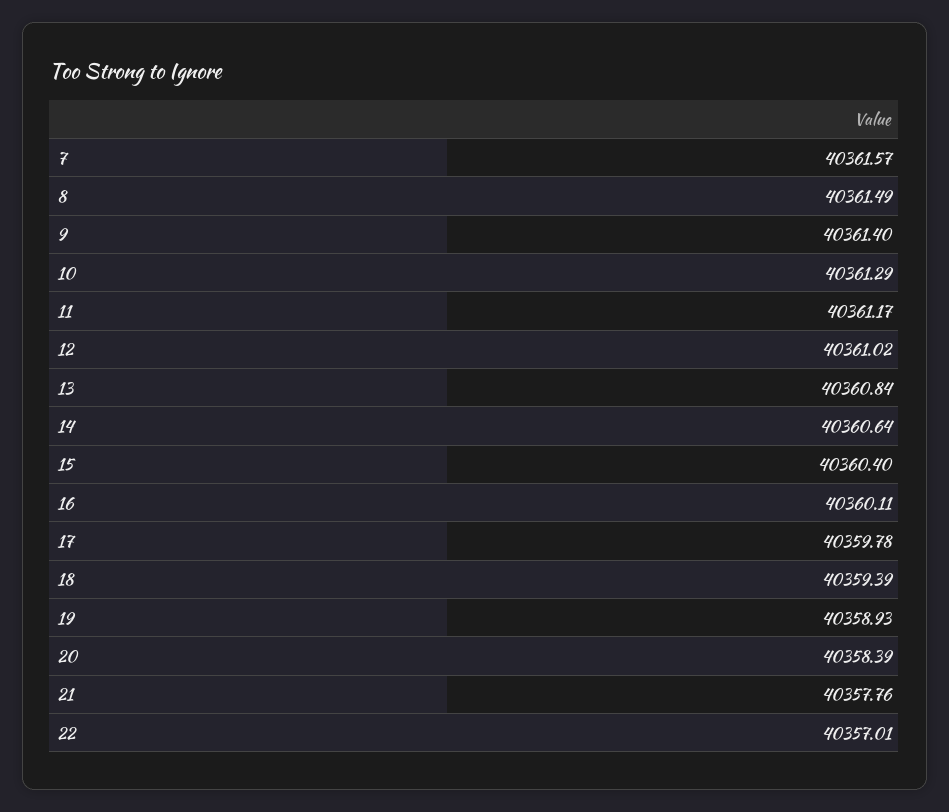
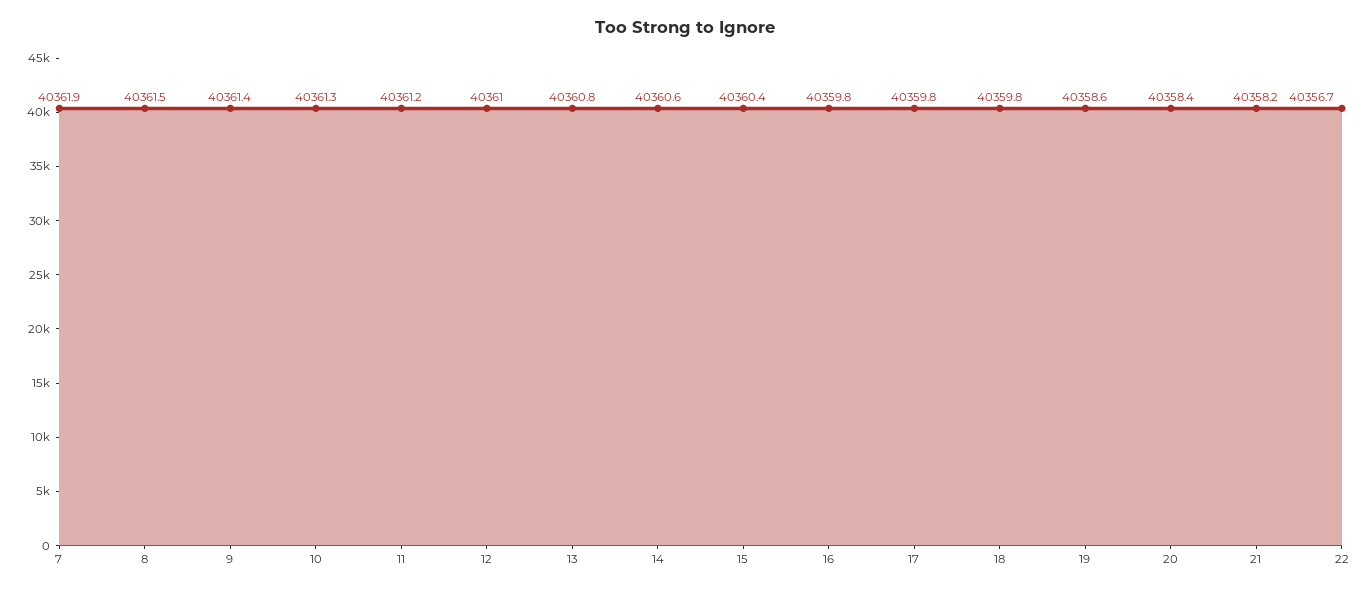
  {
-   "7": 40361.57,
+   "7": 40361.9,
    "8": 40361.49,
    "9": 40361.4,
    "10": 40361.29,
    "11": 40361.17,
    "12": 40361.02,
    "13": 40360.84,
    "14": 40360.64,
    "15": 40360.4,
-   "16": 40360.11,
+   "16": 40359.8,
    "17": 40359.78,
-   "18": 40359.39,
+   "18": 40359.8,
-   "19": 40358.93,
+   "19": 40358.6,
    "20": 40358.39,
-   "21": 40357.76,
+   "21": 40358.2,
-   "22": 40357.01
+   "22": 40356.7
  }

